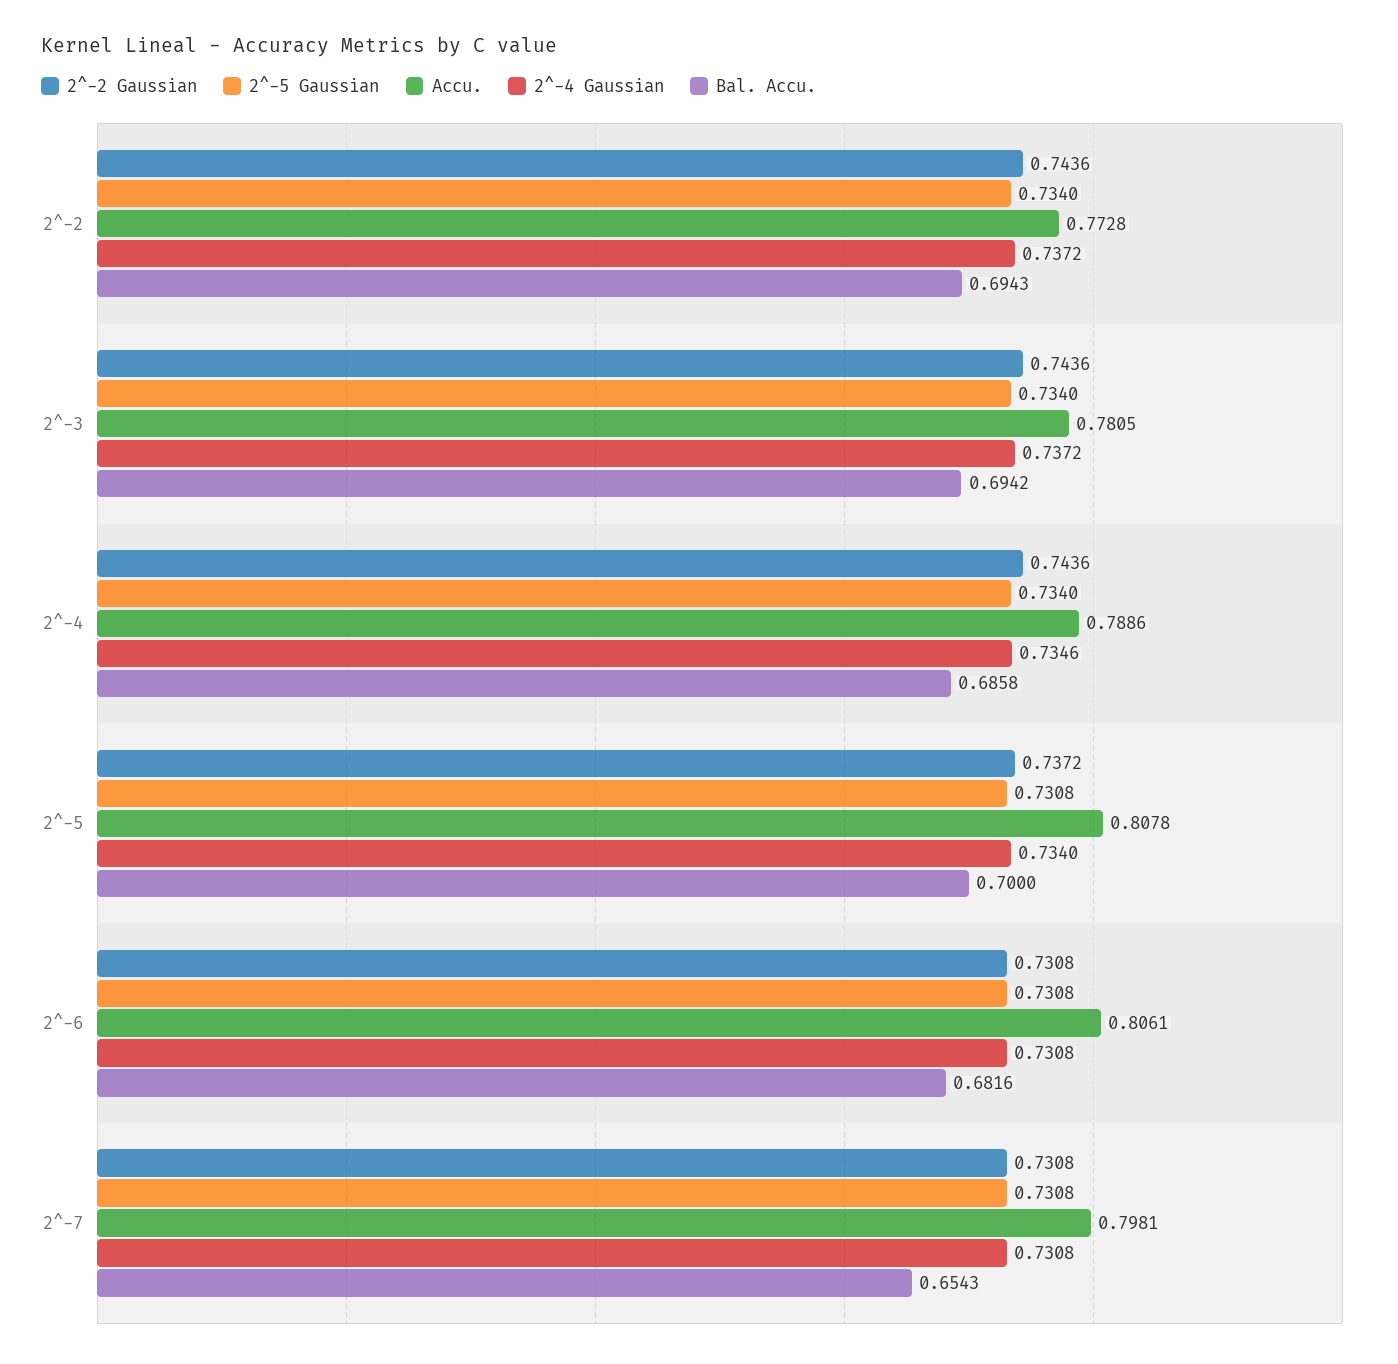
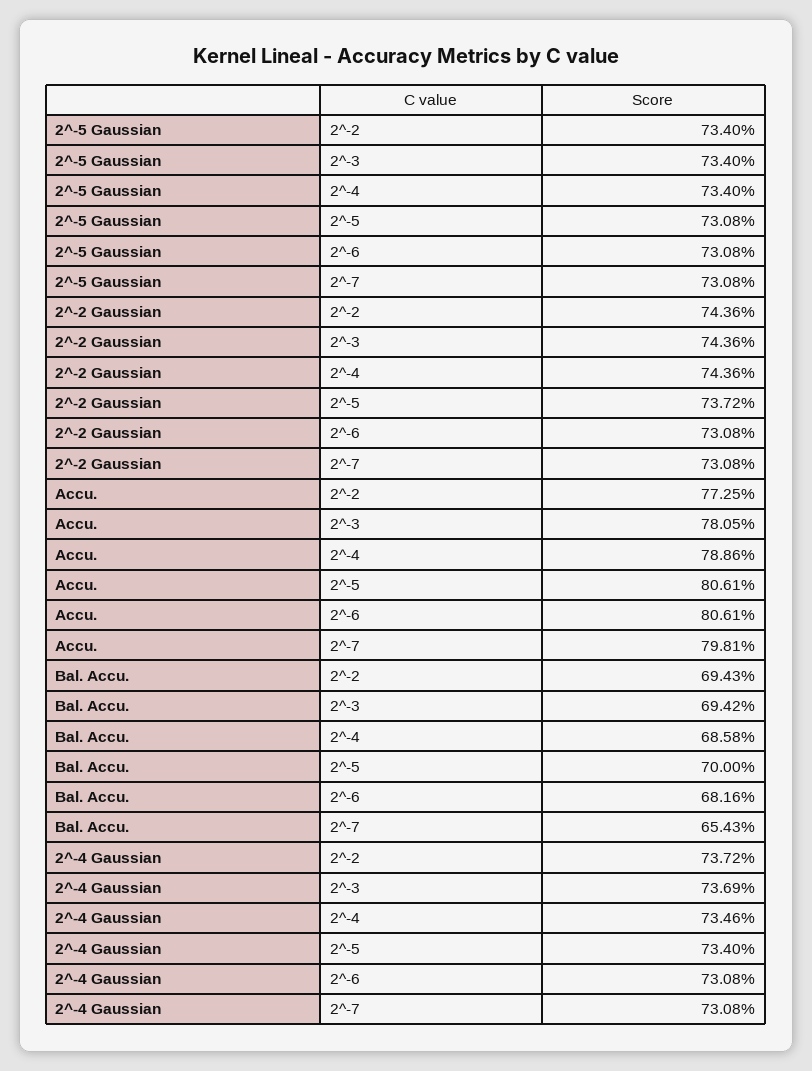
  {
    "2^-2 Gaussian": {
      "2^-2": 0.7436,
      "2^-3": 0.7436,
      "2^-4": 0.7436,
      "2^-5": 0.7372,
      "2^-6": 0.7308,
      "2^-7": 0.7308
    },
    "2^-5 Gaussian": {
      "2^-2": 0.734,
      "2^-3": 0.734,
      "2^-4": 0.734,
      "2^-5": 0.7308,
      "2^-6": 0.7308,
      "2^-7": 0.7308
    },
    "Accu.": {
-     "2^-2": 0.7728,
+     "2^-2": 0.7725,
      "2^-3": 0.7805,
      "2^-4": 0.7886,
-     "2^-5": 0.8078,
+     "2^-5": 0.8061,
      "2^-6": 0.8061,
      "2^-7": 0.7981
    },
    "2^-4 Gaussian": {
      "2^-2": 0.7372,
-     "2^-3": 0.7372,
+     "2^-3": 0.7369,
      "2^-4": 0.7346,
      "2^-5": 0.734,
      "2^-6": 0.7308,
      "2^-7": 0.7308
    },
    "Bal. Accu.": {
      "2^-2": 0.6943,
      "2^-3": 0.6942,
      "2^-4": 0.6858,
      "2^-5": 0.7,
      "2^-6": 0.6816,
      "2^-7": 0.6543
    }
  }

